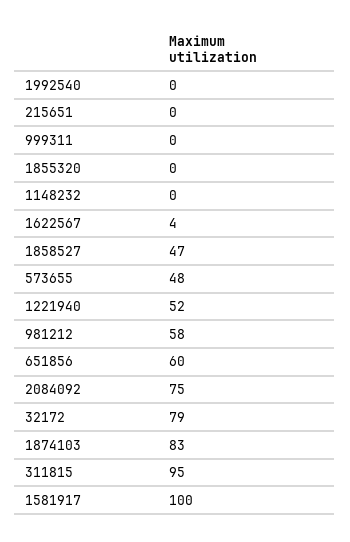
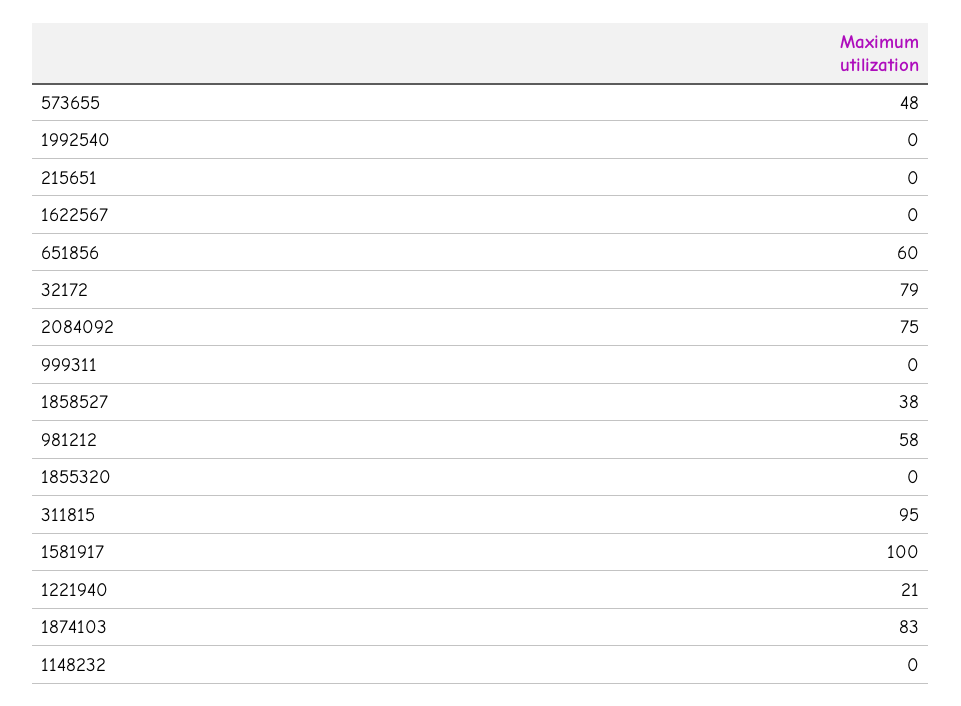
  {
    "1992540": 0,
    "215651": 0,
    "999311": 0,
    "1855320": 0,
    "1148232": 0,
-   "1622567": 4,
+   "1622567": 0,
-   "1858527": 47,
+   "1858527": 38,
    "573655": 48,
-   "1221940": 52,
+   "1221940": 21,
    "981212": 58,
    "651856": 60,
    "2084092": 75,
    "32172": 79,
    "1874103": 83,
    "311815": 95,
    "1581917": 100
  }

